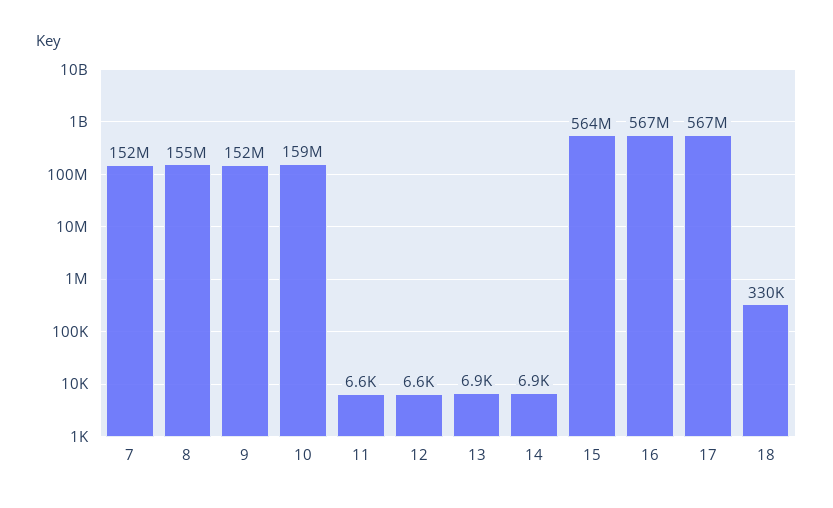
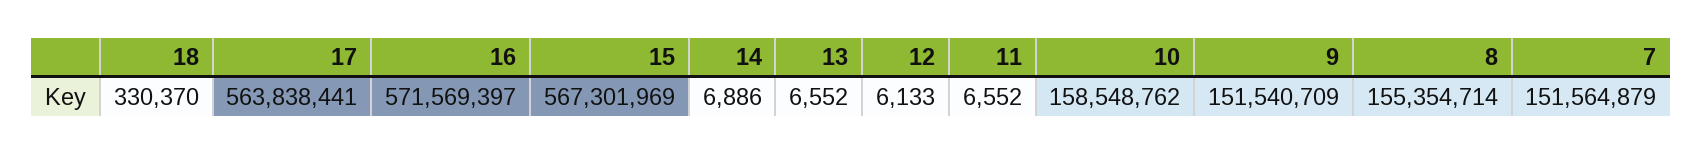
  {
    "7": 151564879,
    "8": 155354714,
    "9": 151540709,
    "10": 158548762,
    "11": 6552,
-   "12": 6600,
+   "12": 6133,
-   "13": 6900,
+   "13": 6552,
    "14": 6886,
-   "15": 564000000,
+   "15": 567301969,
-   "16": 567000000,
+   "16": 571569397,
-   "17": 567000000,
+   "17": 563838441,
    "18": 330370
  }

